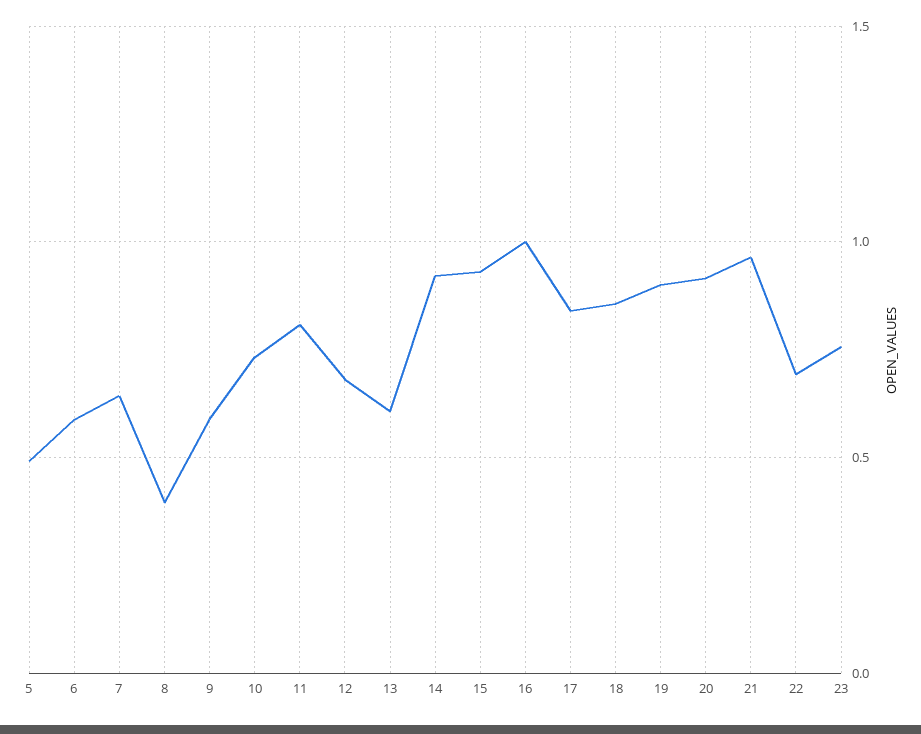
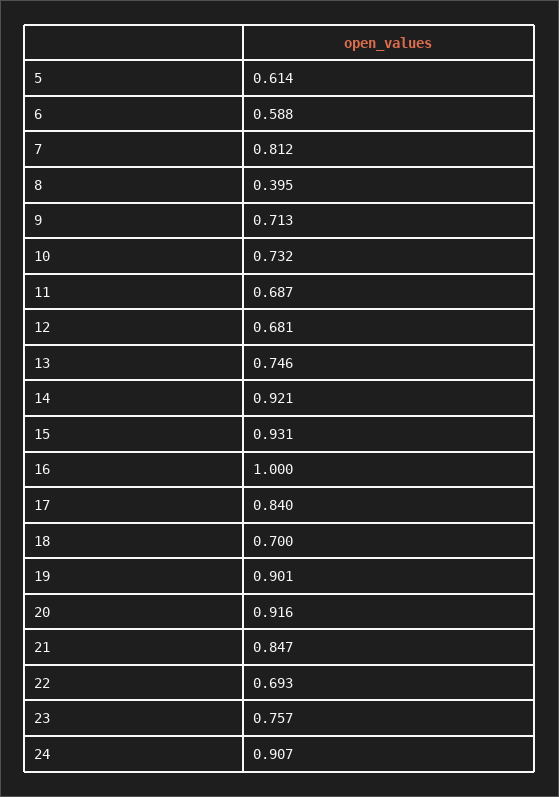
  {
-   "5": 0.5,
+   "5": 0.614,
    "6": 0.588,
-   "7": 0.65,
+   "7": 0.812,
    "8": 0.395,
-   "9": 0.6,
+   "9": 0.713,
    "10": 0.732,
-   "11": 0.8,
+   "11": 0.687,
    "12": 0.681,
-   "13": 0.6,
+   "13": 0.746,
    "14": 0.921,
    "15": 0.931,
    "16": 1,
    "17": 0.84,
-   "18": 0.85,
+   "18": 0.7,
    "19": 0.901,
    "20": 0.916,
-   "21": 0.95,
+   "21": 0.847,
    "22": 0.693,
-   "23": 0.757
+   "23": 0.757,
+   "24": 0.907
  }

